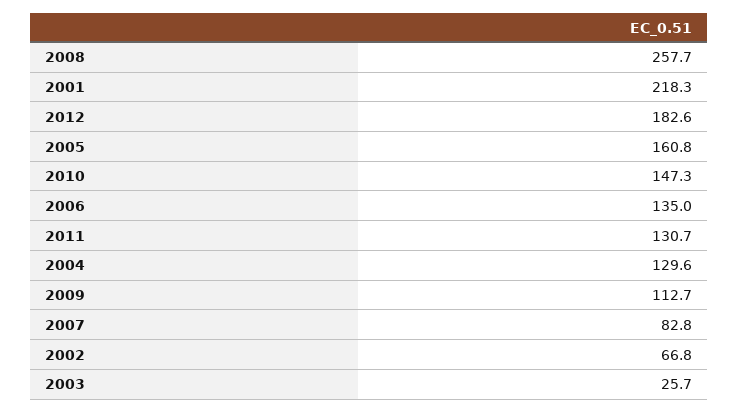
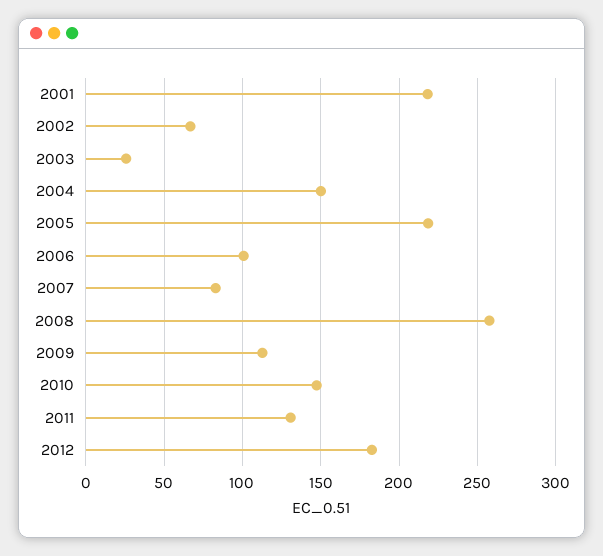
  {
    "2008": 257.7,
    "2001": 218.3,
    "2012": 182.6,
-   "2005": 160.8,
+   "2005": 220,
    "2010": 147.3,
-   "2006": 135,
+   "2006": 100,
    "2011": 130.7,
-   "2004": 129.6,
+   "2004": 150,
    "2009": 112.7,
    "2007": 82.8,
    "2002": 66.8,
    "2003": 25.7
  }

